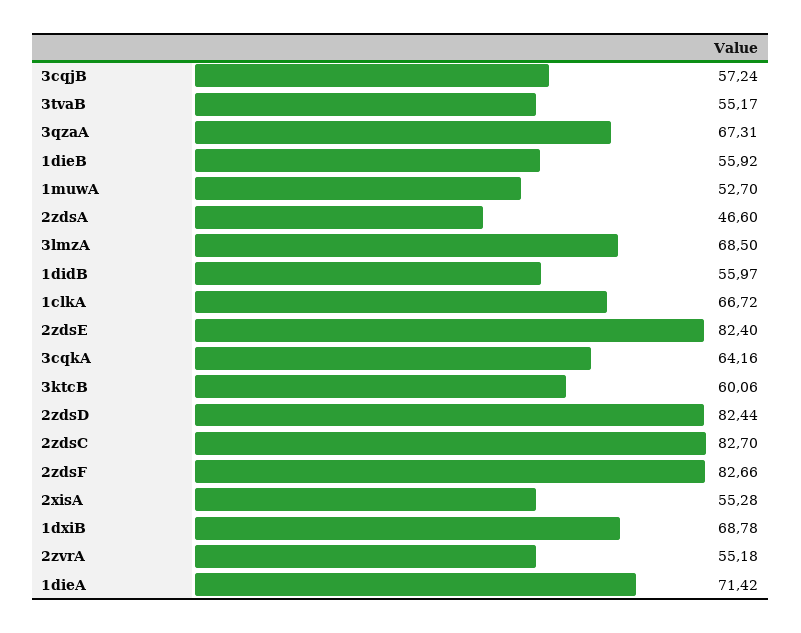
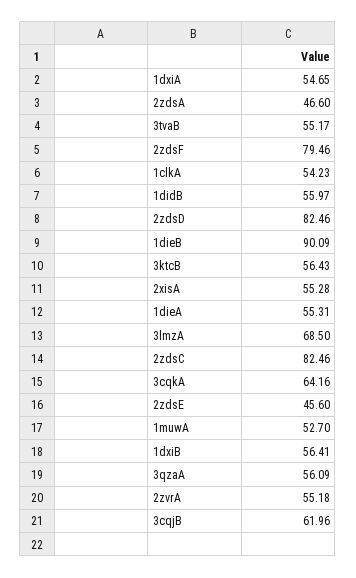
  {
-   "3cqjB": 57.24,
+   "3cqjB": 61.96,
    "3tvaB": 55.17,
-   "3qzaA": 67.31,
+   "3qzaA": 56.09,
-   "1dieB": 55.92,
+   "1dieB": 90.09,
    "1muwA": 52.7,
    "2zdsA": 46.6,
    "3lmzA": 68.5,
    "1didB": 55.97,
-   "1clkA": 66.72,
+   "1clkA": 54.23,
-   "2zdsE": 82.4,
+   "2zdsE": 45.6,
    "3cqkA": 64.16,
-   "3ktcB": 60.06,
+   "3ktcB": 56.43,
-   "2zdsD": 82.44,
+   "2zdsD": 82.46,
-   "2zdsC": 82.7,
+   "2zdsC": 82.46,
-   "2zdsF": 82.66,
+   "2zdsF": 79.46,
    "2xisA": 55.28,
-   "1dxiB": 68.78,
+   "1dxiB": 56.41,
    "2zvrA": 55.18,
-   "1dieA": 71.42
+   "1dieA": 55.31,
+   "1dxiA": 54.65
  }

